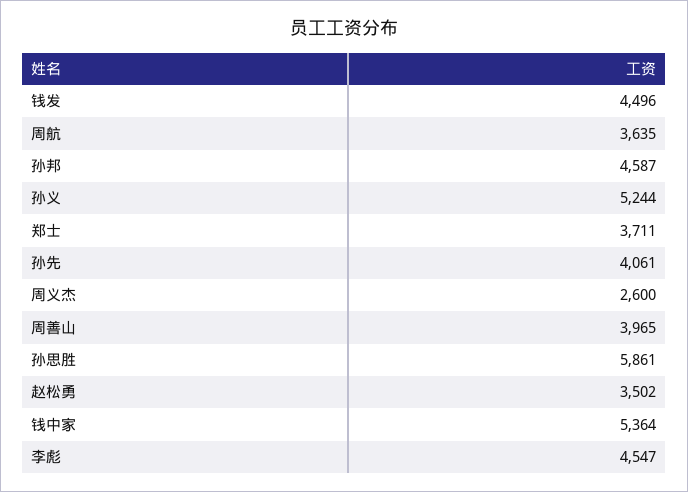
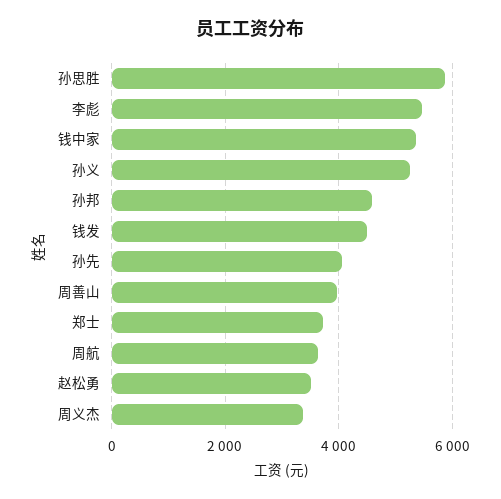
  {
    "钱发": 4496,
    "周航": 3635,
    "孙邦": 4587,
    "孙义": 5244,
    "郑士": 3711,
    "孙先": 4061,
-   "周义杰": 2600,
+   "周义杰": 3400,
    "周善山": 3965,
    "孙思胜": 5861,
    "赵松勇": 3502,
    "钱中家": 5364,
-   "李彪": 4547
+   "李彪": 5400
  }

